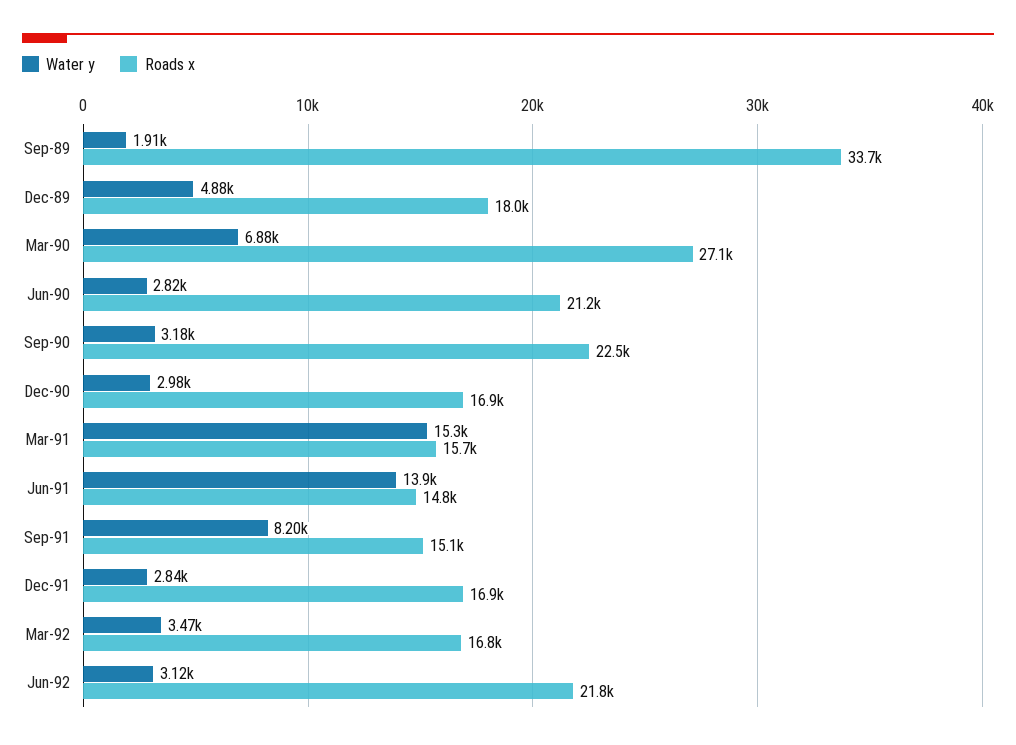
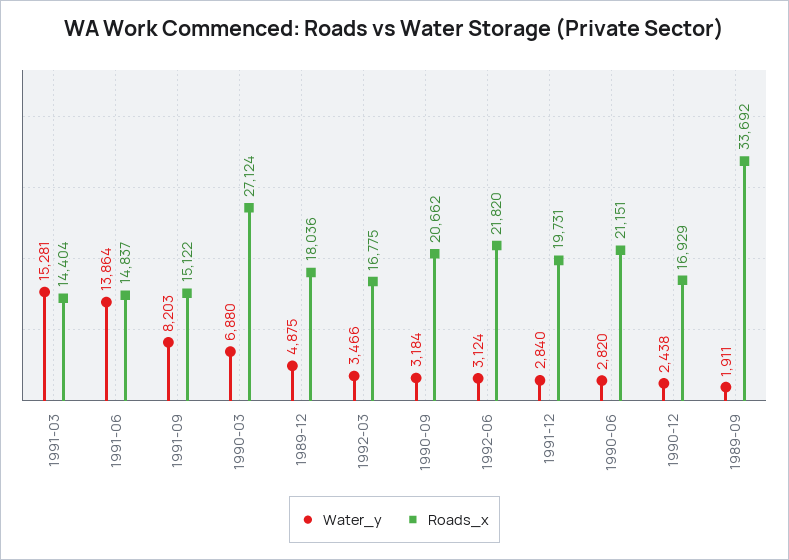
  {
    "Water y": {
      "Sep-89": 1911,
      "Dec-89": 4875,
      "Mar-90": 6880,
      "Jun-90": 2820,
      "Sep-90": 3184,
-     "Dec-90": 2980,
+     "Dec-90": 2438,
      "Mar-91": 15281,
      "Jun-91": 13864,
      "Sep-91": 8203,
      "Dec-91": 2840,
      "Mar-92": 3466,
      "Jun-92": 3124
    },
    "Roads x": {
      "Sep-89": 33692,
      "Dec-89": 18036,
      "Mar-90": 27124,
      "Jun-90": 21151,
-     "Sep-90": 22500,
+     "Sep-90": 20662,
      "Dec-90": 16929,
-     "Mar-91": 15700,
+     "Mar-91": 14404,
      "Jun-91": 14837,
      "Sep-91": 15122,
-     "Dec-91": 16900,
+     "Dec-91": 19731,
      "Mar-92": 16775,
      "Jun-92": 21820
    }
  }

